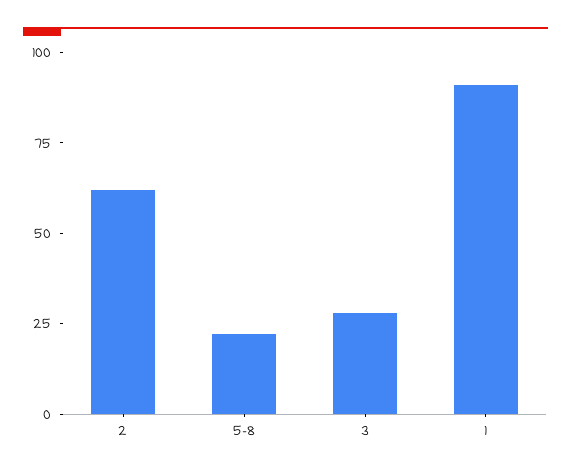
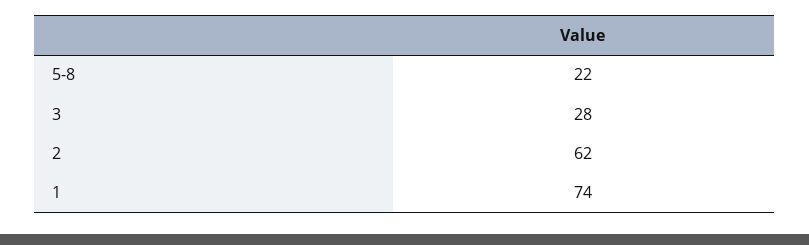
  {
    "2": 62,
    "5-8": 22,
    "3": 28,
-   "1": 90
+   "1": 74
  }

